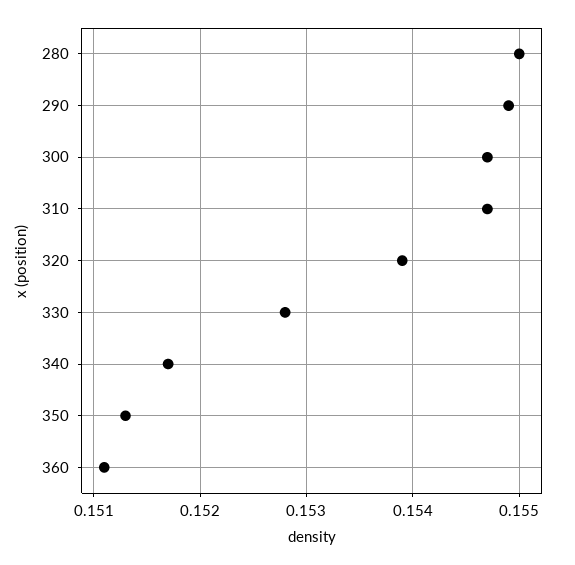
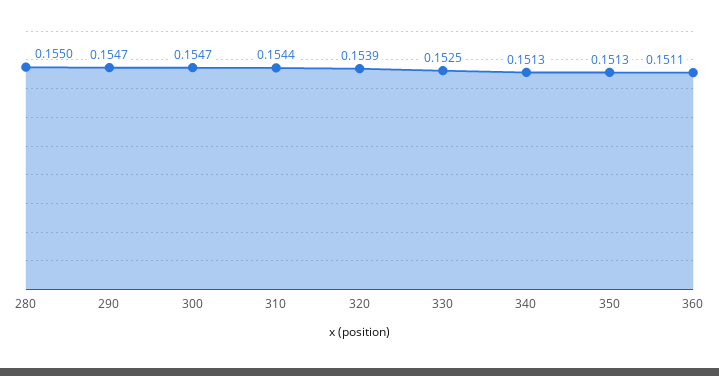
  {
    "280": 0.155,
-   "290": 0.1549,
+   "290": 0.1547,
    "300": 0.1547,
-   "310": 0.1547,
+   "310": 0.1544,
    "320": 0.1539,
-   "330": 0.1528,
+   "330": 0.1525,
-   "340": 0.1517,
+   "340": 0.1513,
    "350": 0.1513,
    "360": 0.1511
  }

